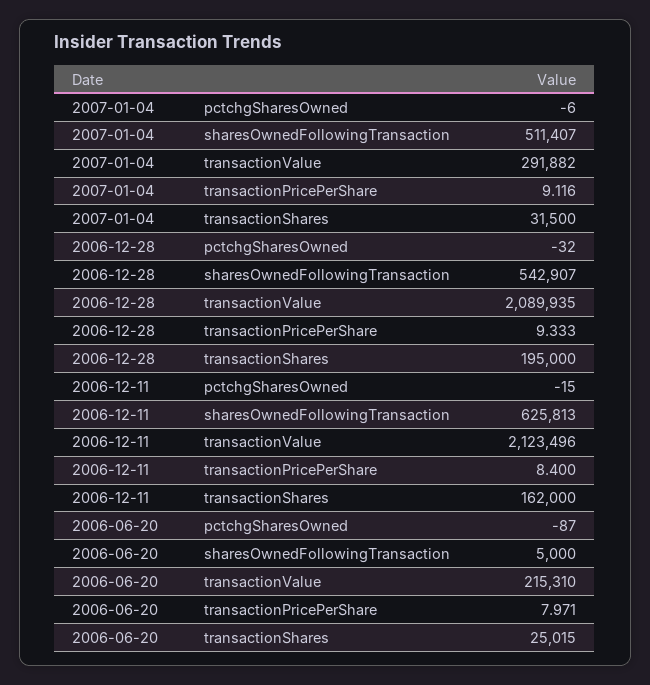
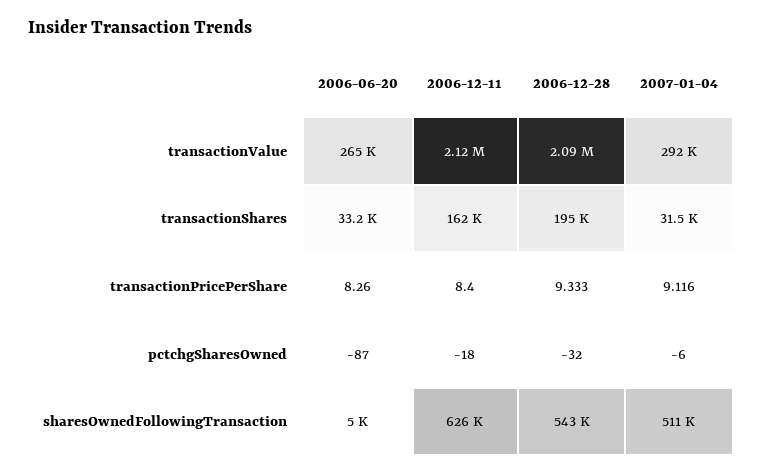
  {
    "2007-01-04": {
      "pctchgSharesOwned": -6,
      "sharesOwnedFollowingTransaction": 511407,
      "transactionValue": 291882,
      "transactionPricePerShare": 9.116,
      "transactionShares": 31500
    },
    "2006-12-28": {
      "pctchgSharesOwned": -32,
      "sharesOwnedFollowingTransaction": 542907,
      "transactionValue": 2089935,
      "transactionPricePerShare": 9.333,
      "transactionShares": 195000
    },
    "2006-12-11": {
-     "pctchgSharesOwned": -15,
+     "pctchgSharesOwned": -18,
      "sharesOwnedFollowingTransaction": 625813,
      "transactionValue": 2123496,
      "transactionPricePerShare": 8.4,
      "transactionShares": 162000
    },
    "2006-06-20": {
      "pctchgSharesOwned": -87,
      "sharesOwnedFollowingTransaction": 5000,
-     "transactionValue": 215310,
+     "transactionValue": 265000,
-     "transactionPricePerShare": 7.971,
+     "transactionPricePerShare": 8.26,
-     "transactionShares": 25015
+     "transactionShares": 33200
    }
  }

